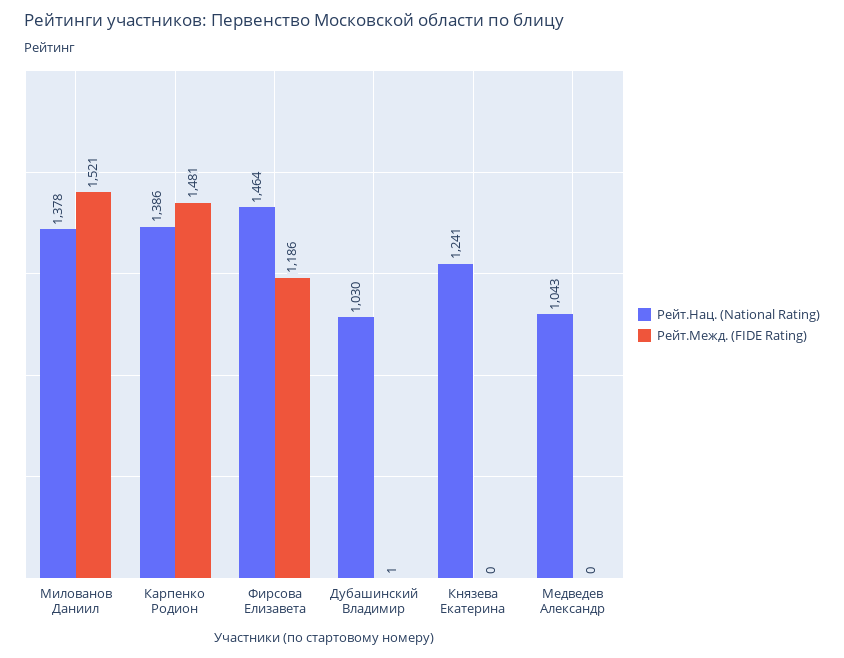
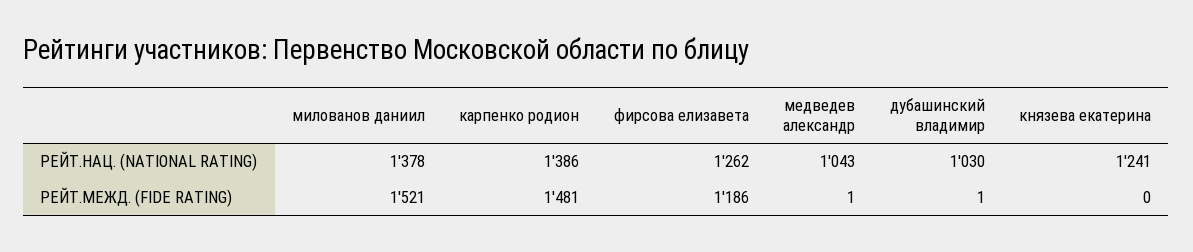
  {
    "Рейт.Нац. (National Rating)": {
      "Милованов Даниил": 1378,
      "Карпенко Родион": 1386,
-     "Фирсова Елизавета": 1464,
+     "Фирсова Елизавета": 1262,
      "Дубашинский Владимир": 1030,
      "Князева Екатерина": 1241,
      "Медведев Александр": 1043
    },
    "Рейт.Межд. (FIDE Rating)": {
      "Милованов Даниил": 1521,
      "Карпенко Родион": 1481,
      "Фирсова Елизавета": 1186,
      "Дубашинский Владимир": 1,
      "Князева Екатерина": 0,
-     "Медведев Александр": 0
+     "Медведев Александр": 1
    }
  }

